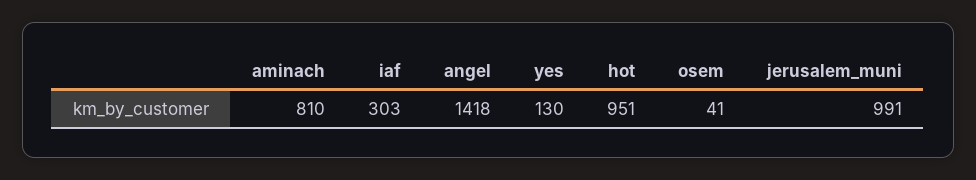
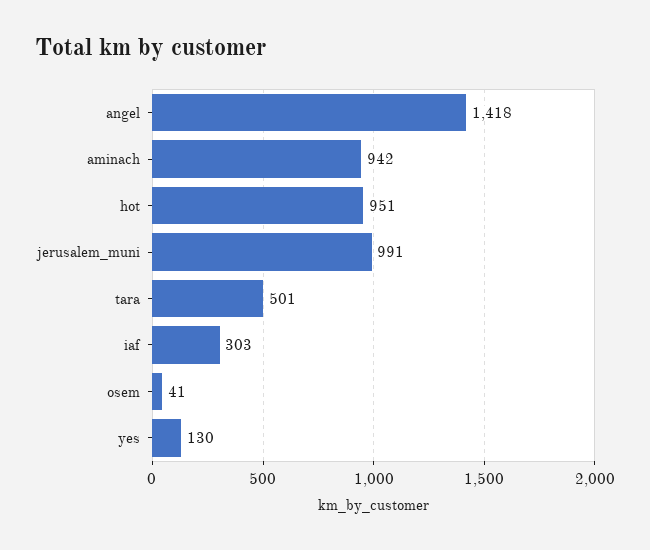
  {
-   "aminach": 810,
+   "aminach": 942,
    "iaf": 303,
    "angel": 1418,
    "yes": 130,
    "hot": 951,
    "osem": 41,
-   "jerusalem_muni": 991
+   "jerusalem_muni": 991,
+   "tara": 501
  }

